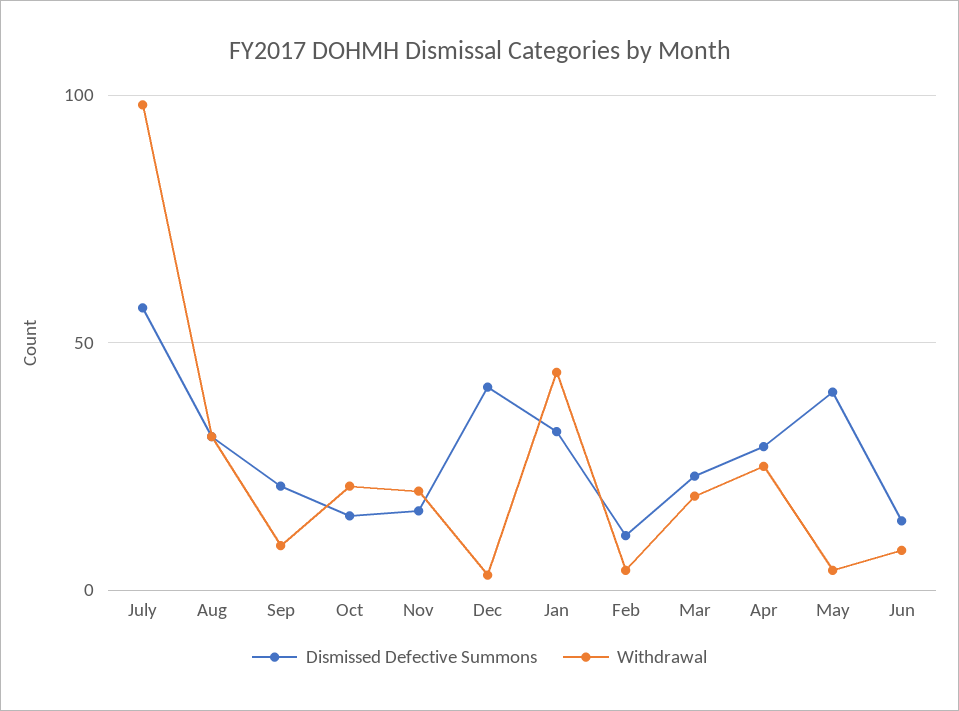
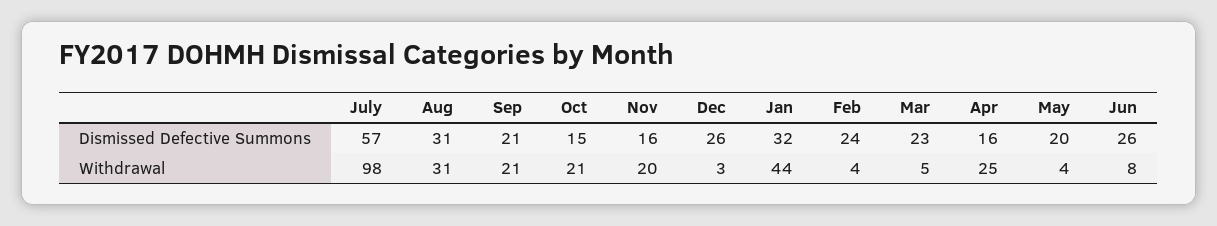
  {
    "Dismissed Defective Summons": {
      "July": 57,
      "Aug": 31,
      "Sep": 21,
      "Oct": 15,
      "Nov": 16,
-     "Dec": 40,
+     "Dec": 26,
      "Jan": 32,
-     "Feb": 10,
+     "Feb": 24,
      "Mar": 23,
-     "Apr": 30,
+     "Apr": 16,
-     "May": 40,
+     "May": 20,
-     "Jun": 15
+     "Jun": 26
    },
    "Withdrawal": {
      "July": 98,
      "Aug": 31,
-     "Sep": 10,
+     "Sep": 21,
      "Oct": 21,
      "Nov": 20,
      "Dec": 3,
      "Jan": 44,
      "Feb": 4,
-     "Mar": 20,
+     "Mar": 5,
      "Apr": 25,
      "May": 4,
      "Jun": 8
    }
  }

